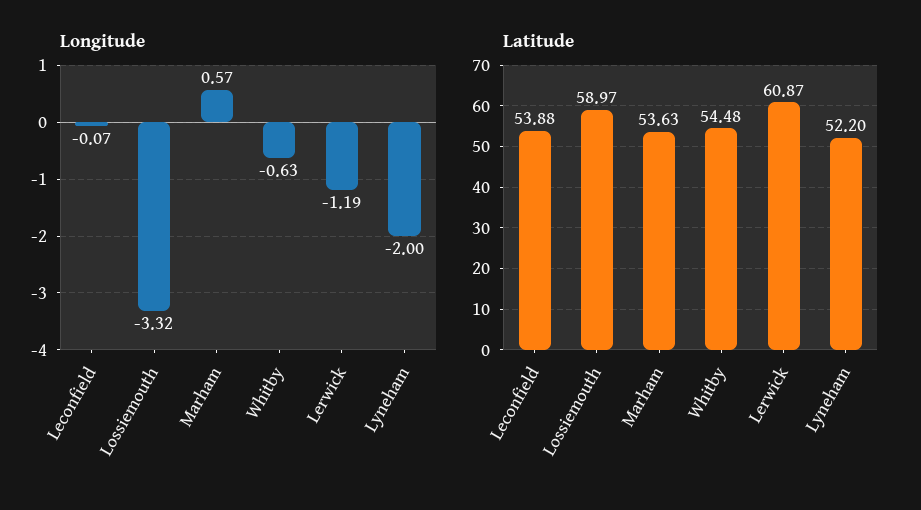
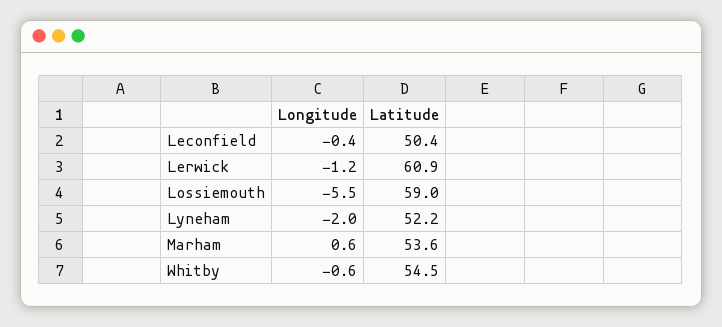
  {
    "Longitude": {
-     "Leconfield": -0.07,
+     "Leconfield": -0.4,
-     "Lossiemouth": -3.32,
+     "Lossiemouth": -5.5,
      "Marham": 0.57,
      "Whitby": -0.63,
      "Lerwick": -1.19,
      "Lyneham": -2
    },
    "Latitude": {
-     "Leconfield": 53.88,
+     "Leconfield": 50.4,
      "Lossiemouth": 58.97,
      "Marham": 53.63,
      "Whitby": 54.48,
      "Lerwick": 60.87,
      "Lyneham": 52.2
    }
  }

